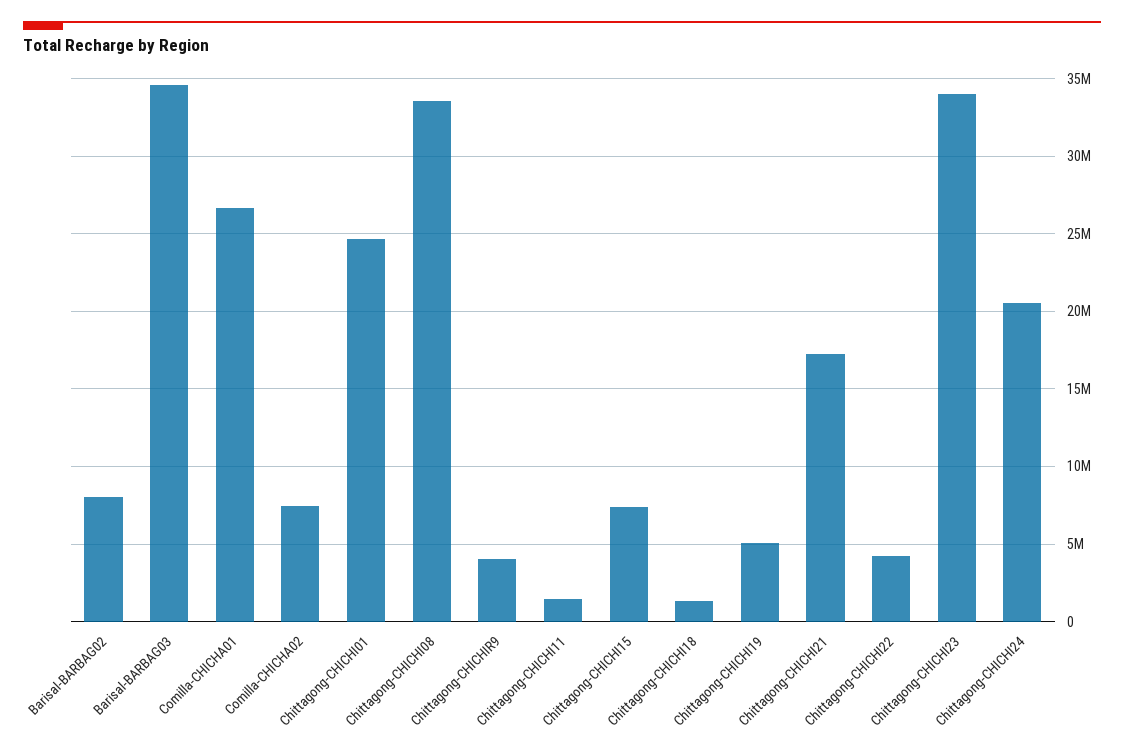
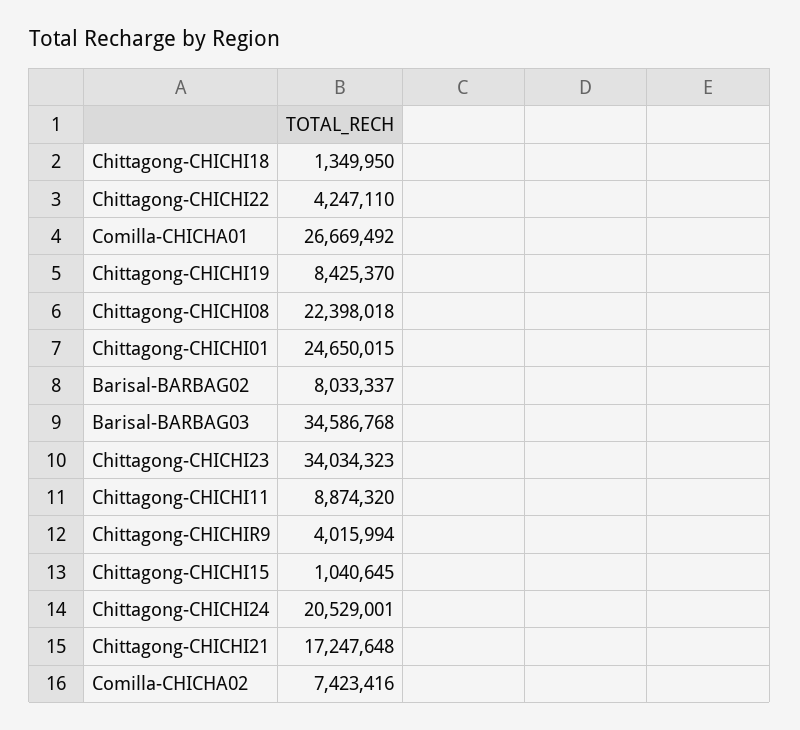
  {
    "Barisal-BARBAG02": 8033337,
    "Barisal-BARBAG03": 34586768,
    "Comilla-CHICHA01": 26669492,
    "Comilla-CHICHA02": 7423416,
    "Chittagong-CHICHI01": 24650015,
-   "Chittagong-CHICHI08": 33500000,
+   "Chittagong-CHICHI08": 22398018,
    "Chittagong-CHICHIR9": 4015994,
-   "Chittagong-CHICHI11": 1500000,
+   "Chittagong-CHICHI11": 8874320,
-   "Chittagong-CHICHI15": 7500000,
+   "Chittagong-CHICHI15": 1040645,
    "Chittagong-CHICHI18": 1349950,
-   "Chittagong-CHICHI19": 5000000,
+   "Chittagong-CHICHI19": 8425370,
    "Chittagong-CHICHI21": 17247648,
    "Chittagong-CHICHI22": 4247110,
    "Chittagong-CHICHI23": 34034323,
    "Chittagong-CHICHI24": 20529001
  }

